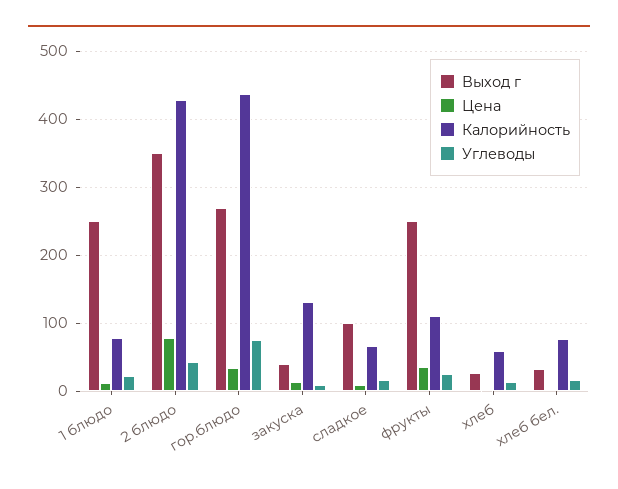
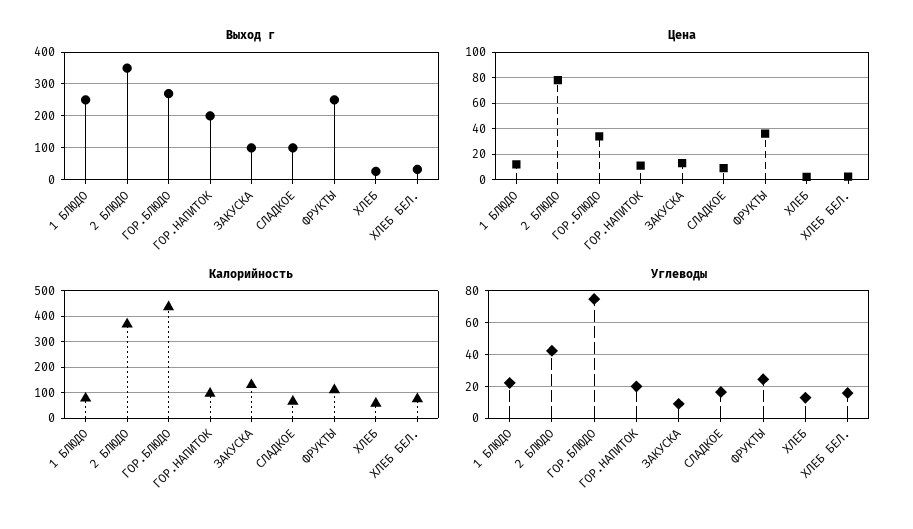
  {
    "Выход г": {
      "1 блюдо": 250,
      "2 блюдо": 350,
      "гор.блюдо": 270,
-     "закуска": 40,
+     "закуска": 100,
      "сладкое": 100,
      "фрукты": 250,
      "хлеб": 30,
-     "хлеб бел.": 30
+     "хлеб бел.": 30,
+     "ГОР.НАПИТОК": 200
    },
    "Цена": {
      "1 блюдо": 10,
      "2 блюдо": 80,
      "гор.блюдо": 35,
      "закуска": 15,
      "сладкое": 10,
      "фрукты": 35,
      "хлеб": 0,
-     "хлеб бел.": 0
+     "хлеб бел.": 0,
+     "ГОР.НАПИТОК": 10
    },
    "Калорийность": {
      "1 блюдо": 80,
-     "2 блюдо": 430,
+     "2 блюдо": 375,
      "гор.блюдо": 440,
      "закуска": 130,
      "сладкое": 70,
      "фрукты": 110,
      "хлеб": 60,
-     "хлеб бел.": 80
+     "хлеб бел.": 80,
+     "ГОР.НАПИТОК": 100
    },
    "Углеводы": {
      "1 блюдо": 20,
      "2 блюдо": 40,
      "гор.блюдо": 75,
      "закуска": 10,
      "сладкое": 15,
      "фрукты": 25,
      "хлеб": 15,
-     "хлеб бел.": 15
+     "хлеб бел.": 15,
+     "ГОР.НАПИТОК": 20
    }
  }

